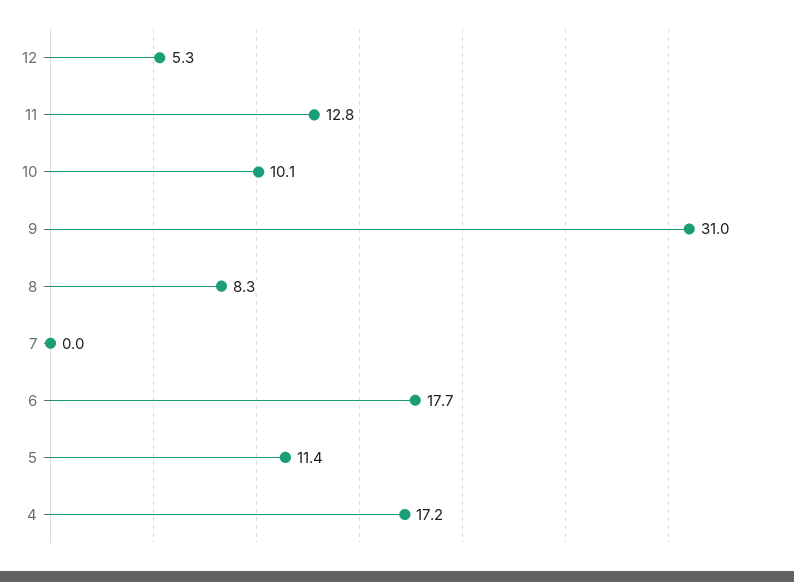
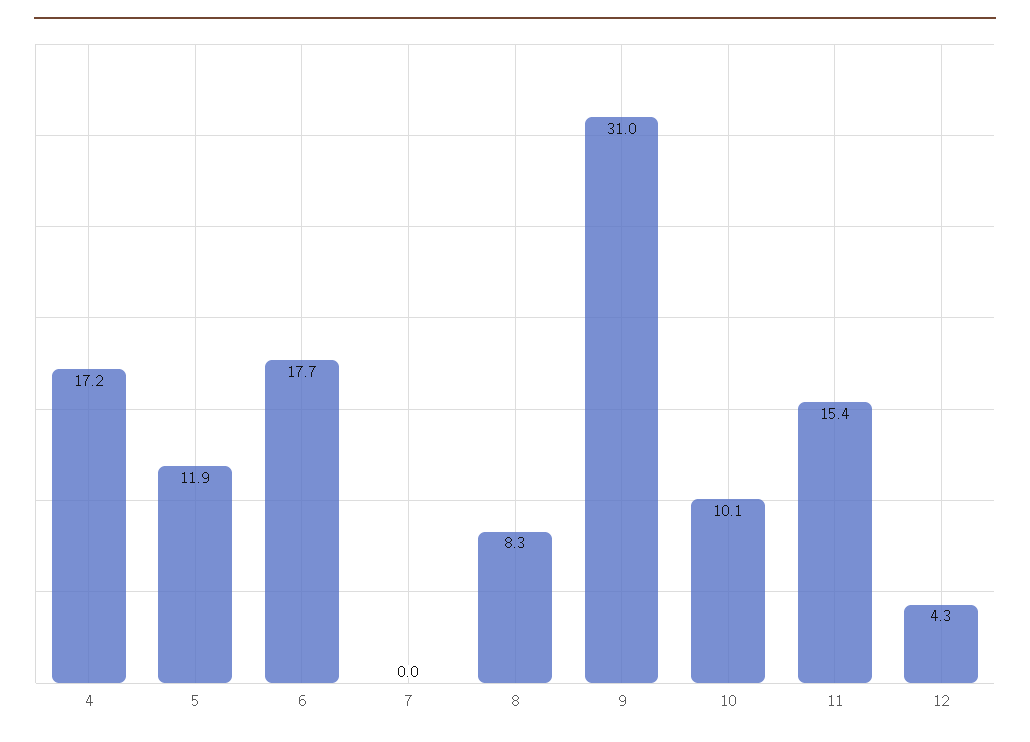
  {
-   "12": 5.3,
+   "12": 4.3,
-   "11": 12.8,
+   "11": 15.4,
    "10": 10.1,
    "9": 31,
    "8": 8.3,
    "7": 0,
    "6": 17.7,
-   "5": 11.4,
+   "5": 11.9,
    "4": 17.2
  }

